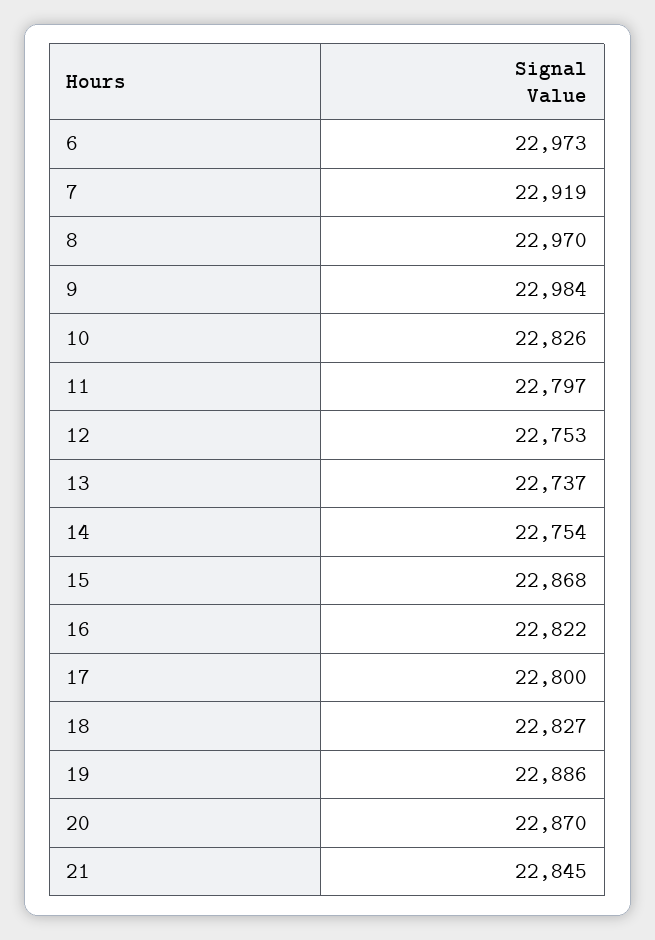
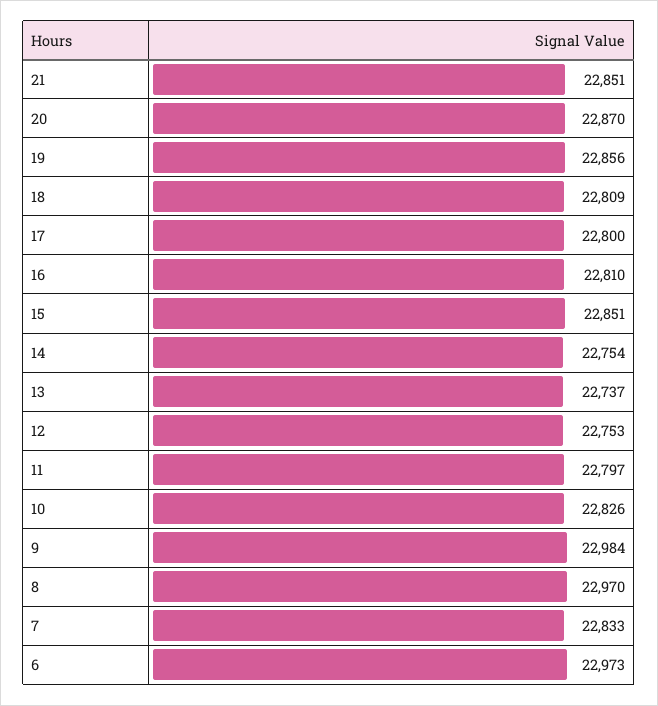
  {
    "6": 22973,
-   "7": 22919,
+   "7": 22833,
    "8": 22970,
    "9": 22984,
    "10": 22826,
    "11": 22797,
    "12": 22753,
    "13": 22737,
    "14": 22754,
-   "15": 22868,
+   "15": 22851,
-   "16": 22822,
+   "16": 22810,
    "17": 22800,
-   "18": 22827,
+   "18": 22809,
-   "19": 22886,
+   "19": 22856,
    "20": 22870,
-   "21": 22845
+   "21": 22851
  }

